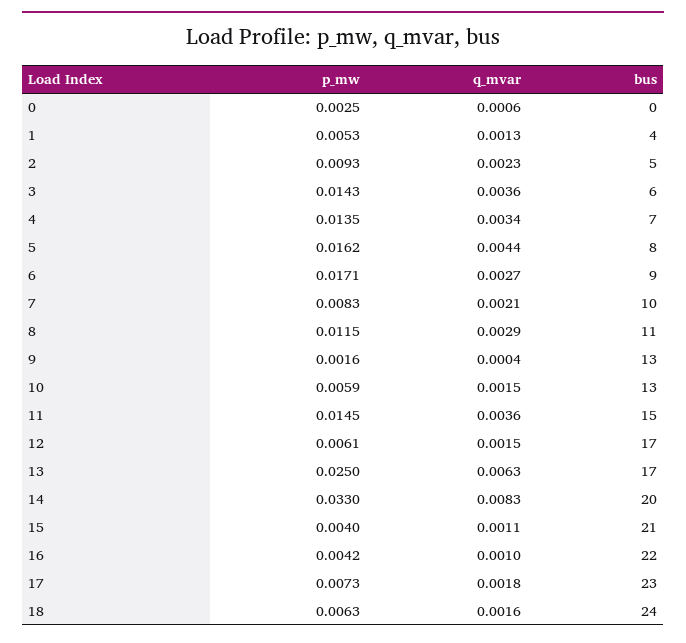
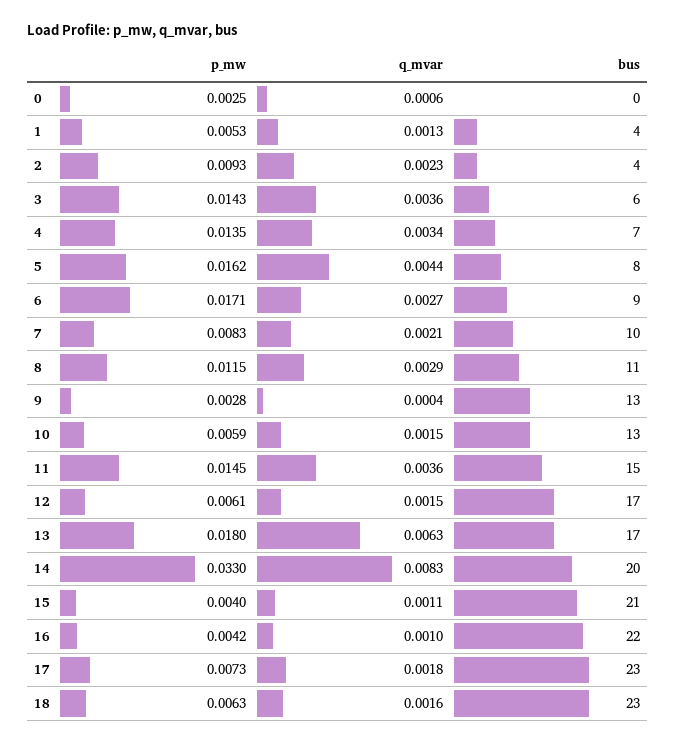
  {
    "p_mw": {
      "0": 0.0025,
      "1": 0.0053,
      "2": 0.0093,
      "3": 0.0143,
      "4": 0.0135,
      "5": 0.0162,
      "6": 0.0171,
      "7": 0.0083,
      "8": 0.0115,
-     "9": 0.0016,
+     "9": 0.0028,
      "10": 0.0059,
      "11": 0.0145,
      "12": 0.0061,
-     "13": 0.025,
+     "13": 0.018,
      "14": 0.033,
      "15": 0.004,
      "16": 0.0042,
      "17": 0.0073,
      "18": 0.0063
    },
    "q_mvar": {
      "0": 0.0006,
      "1": 0.0013,
      "2": 0.0023,
      "3": 0.0036,
      "4": 0.0034,
      "5": 0.0044,
      "6": 0.0027,
      "7": 0.0021,
      "8": 0.0029,
      "9": 0.0004,
      "10": 0.0015,
      "11": 0.0036,
      "12": 0.0015,
      "13": 0.0063,
      "14": 0.0083,
      "15": 0.0011,
      "16": 0.001,
      "17": 0.0018,
      "18": 0.0016
    },
    "bus": {
      "0": 0,
      "1": 4,
-     "2": 5,
+     "2": 4,
      "3": 6,
      "4": 7,
      "5": 8,
      "6": 9,
      "7": 10,
      "8": 11,
      "9": 13,
      "10": 13,
      "11": 15,
      "12": 17,
      "13": 17,
      "14": 20,
      "15": 21,
      "16": 22,
      "17": 23,
-     "18": 24
+     "18": 23
    }
  }

